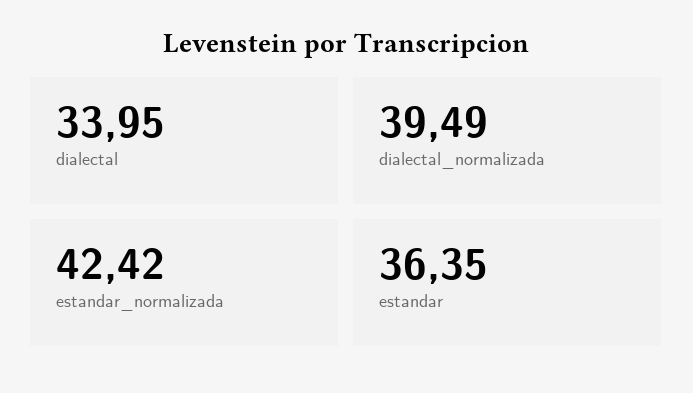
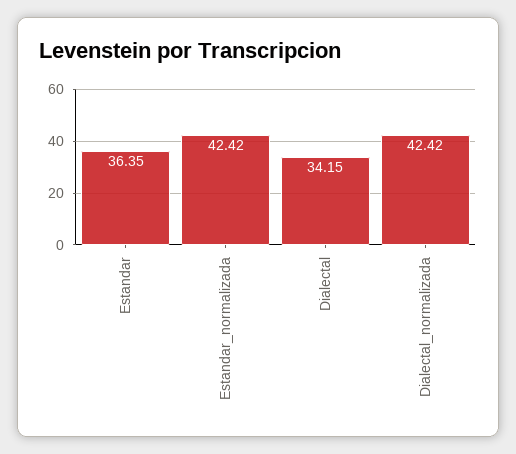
  {
-   "dialectal": 33.95,
+   "dialectal": 34.15,
-   "dialectal_normalizada": 39.49,
+   "dialectal_normalizada": 42.42,
    "estandar_normalizada": 42.42,
    "estandar": 36.35
  }

